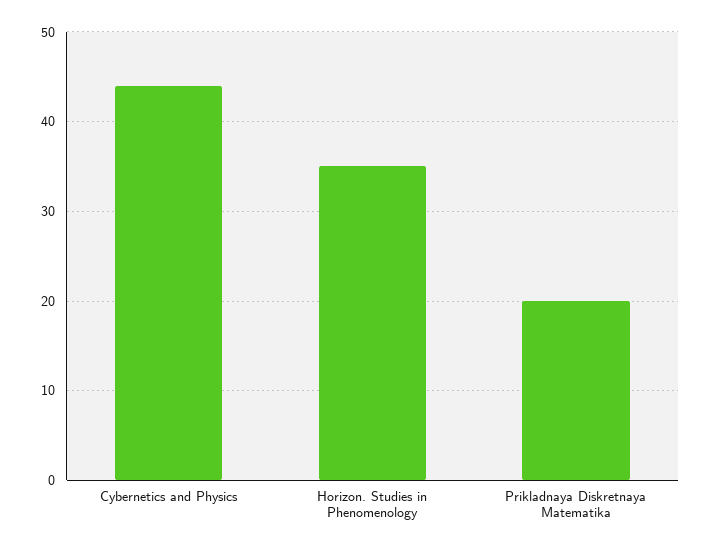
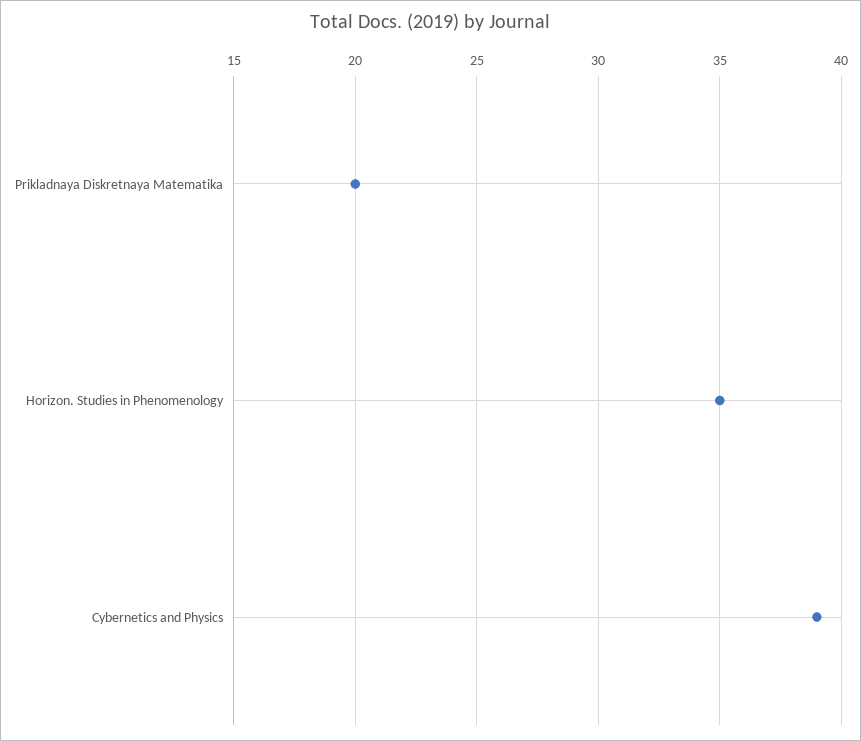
  {
-   "Cybernetics and Physics": 44,
+   "Cybernetics and Physics": 39,
    "Horizon. Studies in Phenomenology": 35,
    "Prikladnaya Diskretnaya Matematika": 20
  }

